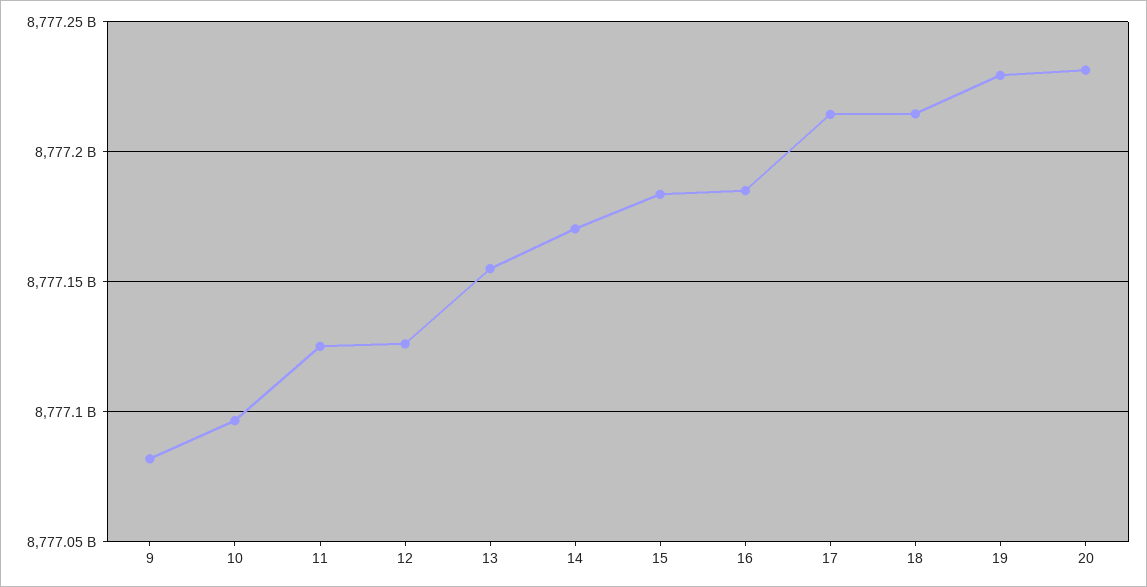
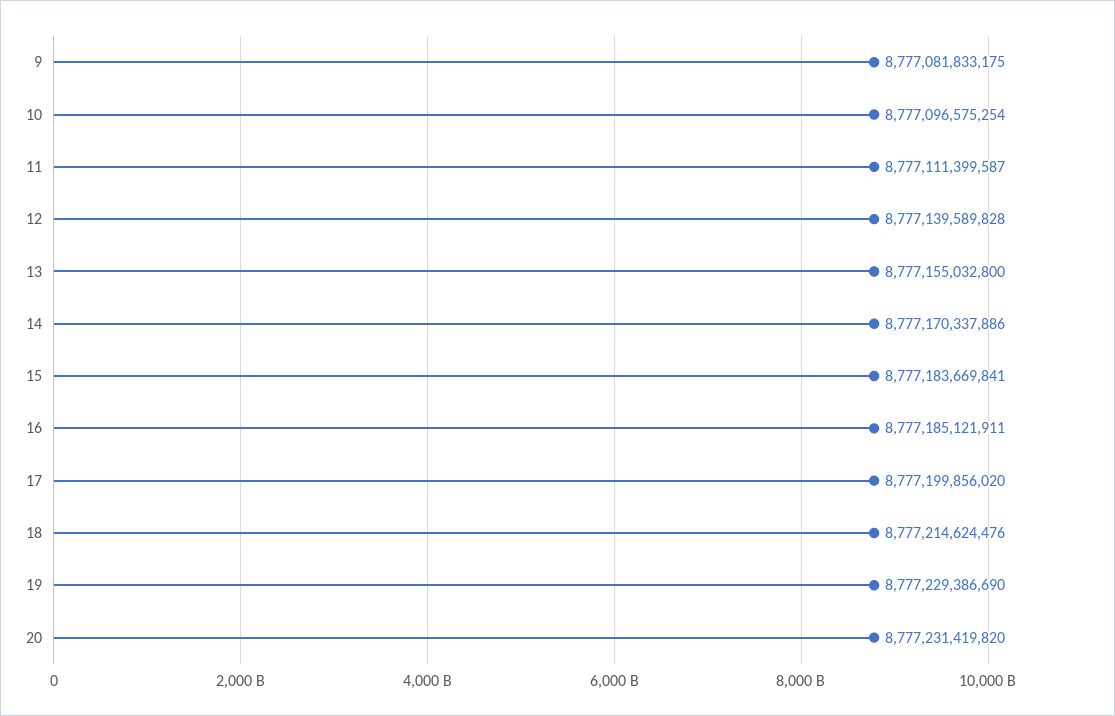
  {
    "9": 8777081833175,
    "10": 8777096575254,
-   "11": 8777125000000,
+   "11": 8777111399587,
-   "12": 8777125000000,
+   "12": 8777139589828,
    "13": 8777155032800,
    "14": 8777170337886,
    "15": 8777183669841,
    "16": 8777185121911,
-   "17": 8777215000000,
+   "17": 8777199856020,
    "18": 8777214624476,
    "19": 8777229386690,
    "20": 8777231419820
  }

